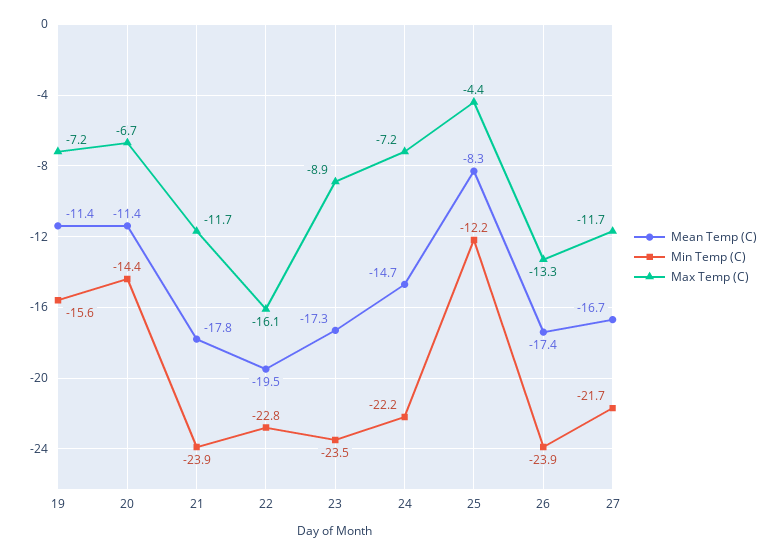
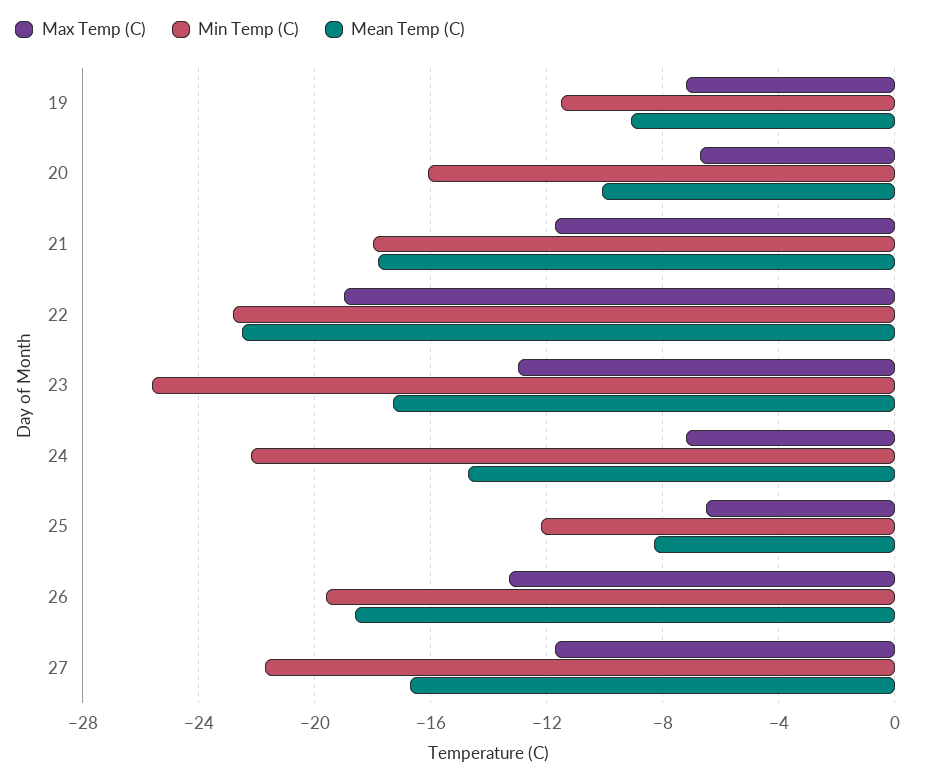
  {
    "Mean Temp (C)": {
-     "19": -11.4,
+     "19": -9,
-     "20": -11.4,
+     "20": -10,
      "21": -17.8,
-     "22": -19.5,
+     "22": -22.5,
      "23": -17.3,
      "24": -14.7,
      "25": -8.3,
-     "26": -17.4,
+     "26": -18.5,
      "27": -16.7
    },
    "Min Temp (C)": {
-     "19": -15.6,
+     "19": -11.5,
-     "20": -14.4,
+     "20": -16,
-     "21": -23.9,
+     "21": -18,
      "22": -22.8,
-     "23": -23.5,
+     "23": -25.5,
      "24": -22.2,
      "25": -12.2,
-     "26": -23.9,
+     "26": -19.5,
      "27": -21.7
    },
    "Max Temp (C)": {
      "19": -7.2,
      "20": -6.7,
      "21": -11.7,
-     "22": -16.1,
+     "22": -19,
-     "23": -8.9,
+     "23": -13,
      "24": -7.2,
-     "25": -4.4,
+     "25": -6.5,
      "26": -13.3,
      "27": -11.7
    }
  }

